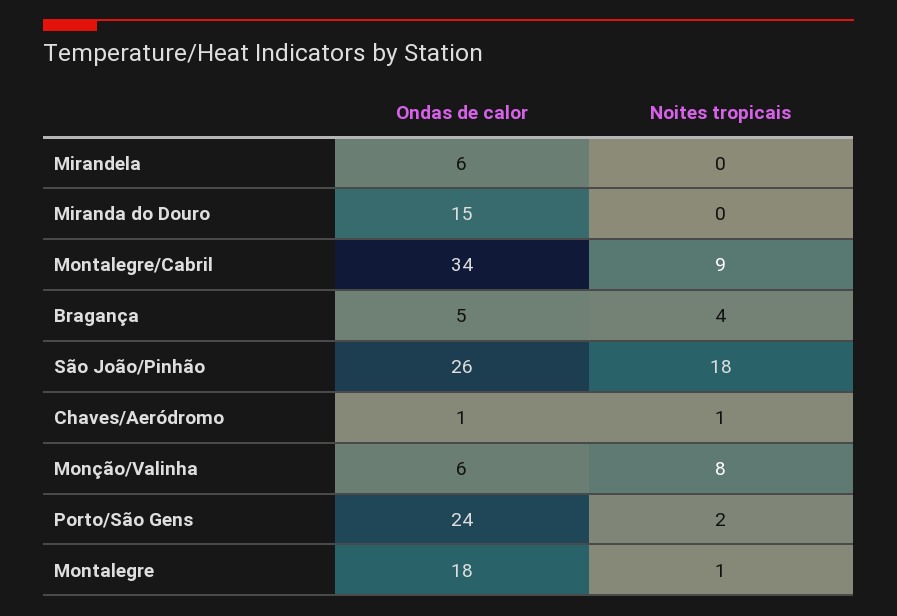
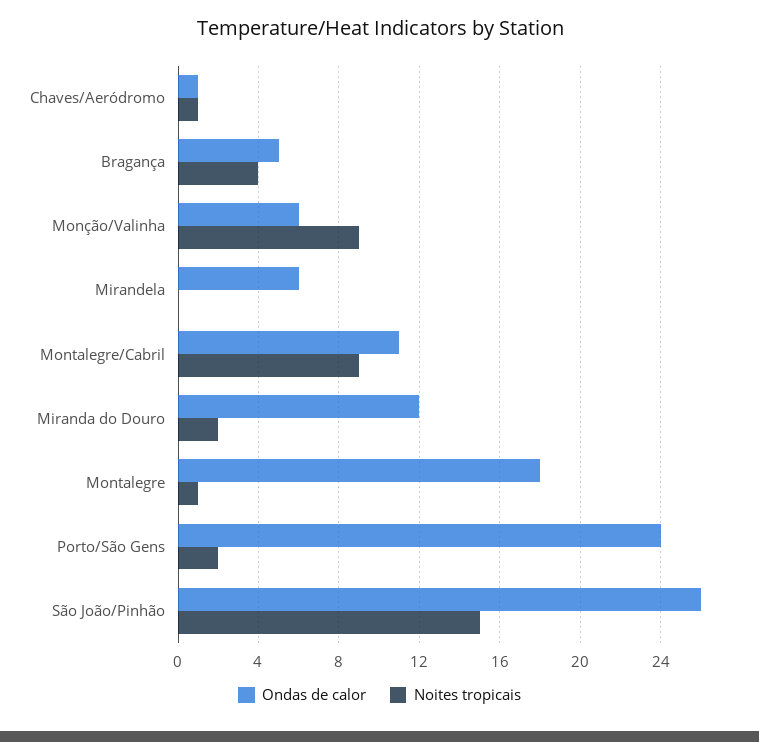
  {
    "Ondas de calor": {
      "Mirandela": 6,
-     "Miranda do Douro": 15,
+     "Miranda do Douro": 12,
-     "Montalegre/Cabril": 34,
+     "Montalegre/Cabril": 11,
      "Bragança": 5,
      "São João/Pinhão": 26,
      "Chaves/Aeródromo": 1,
      "Monção/Valinha": 6,
      "Porto/São Gens": 24,
      "Montalegre": 18
    },
    "Noites tropicais": {
      "Mirandela": 0,
-     "Miranda do Douro": 0,
+     "Miranda do Douro": 2,
      "Montalegre/Cabril": 9,
      "Bragança": 4,
-     "São João/Pinhão": 18,
+     "São João/Pinhão": 15,
      "Chaves/Aeródromo": 1,
-     "Monção/Valinha": 8,
+     "Monção/Valinha": 9,
      "Porto/São Gens": 2,
      "Montalegre": 1
    }
  }

